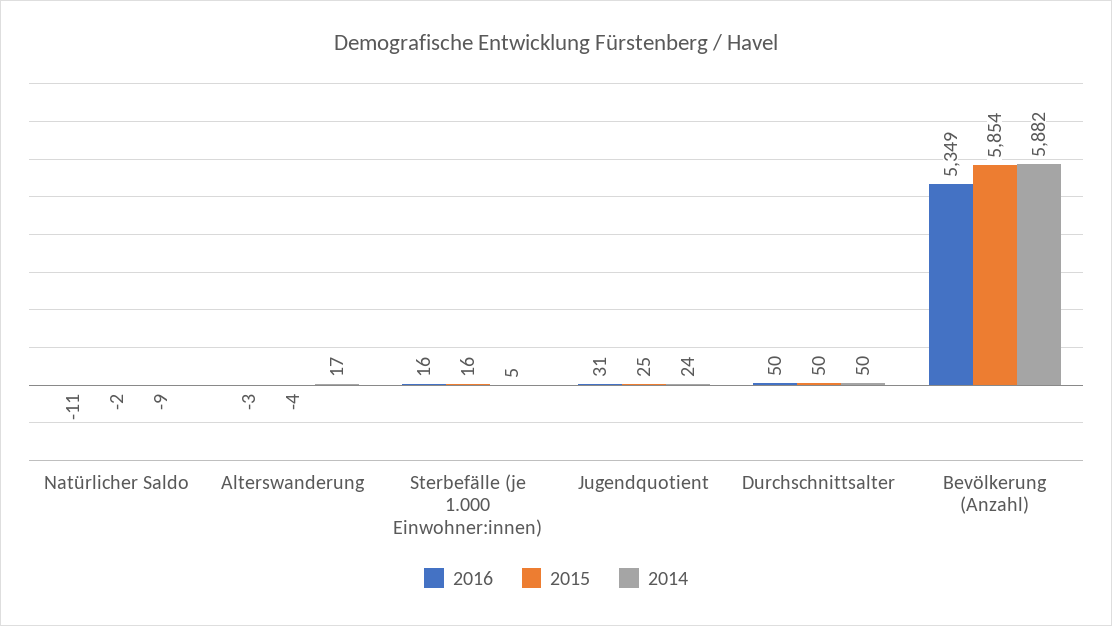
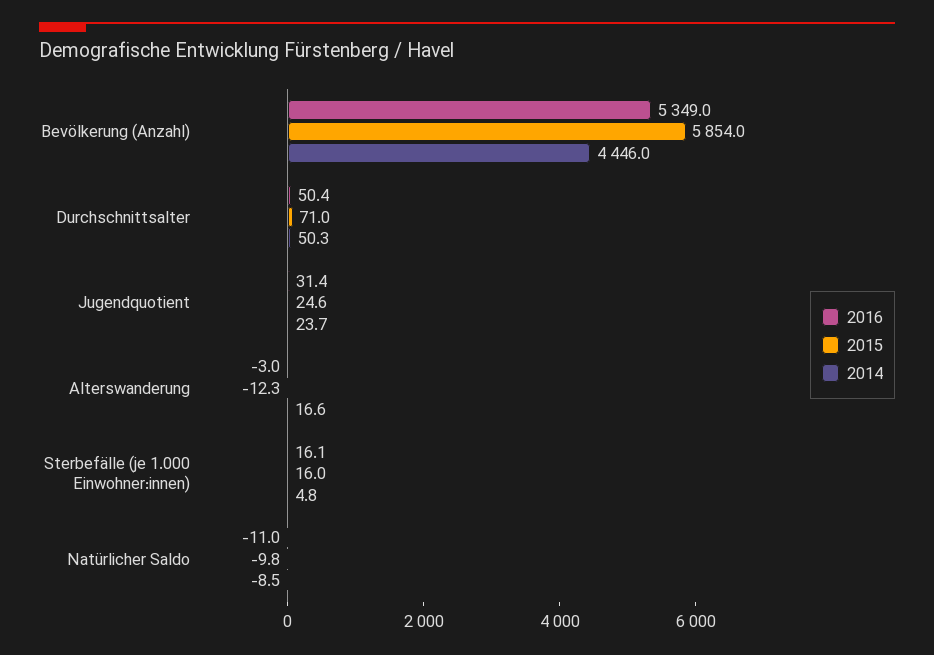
  {
    "2016": {
      "Natürlicher Saldo": -11,
      "Alterswanderung": -3,
      "Sterbefälle (je 1.000 Einwohner:innen)": 16.1,
      "Jugendquotient": 31.4,
      "Durchschnittsalter": 50.4,
      "Bevölkerung (Anzahl)": 5349
    },
    "2015": {
-     "Natürlicher Saldo": -2,
+     "Natürlicher Saldo": -9.8,
-     "Alterswanderung": -4,
+     "Alterswanderung": -12.3,
      "Sterbefälle (je 1.000 Einwohner:innen)": 16,
      "Jugendquotient": 24.6,
-     "Durchschnittsalter": 50,
+     "Durchschnittsalter": 71,
      "Bevölkerung (Anzahl)": 5854
    },
    "2014": {
      "Natürlicher Saldo": -8.5,
      "Alterswanderung": 16.6,
      "Sterbefälle (je 1.000 Einwohner:innen)": 4.8,
      "Jugendquotient": 23.7,
      "Durchschnittsalter": 50.3,
-     "Bevölkerung (Anzahl)": 5882
+     "Bevölkerung (Anzahl)": 4446
    }
  }

